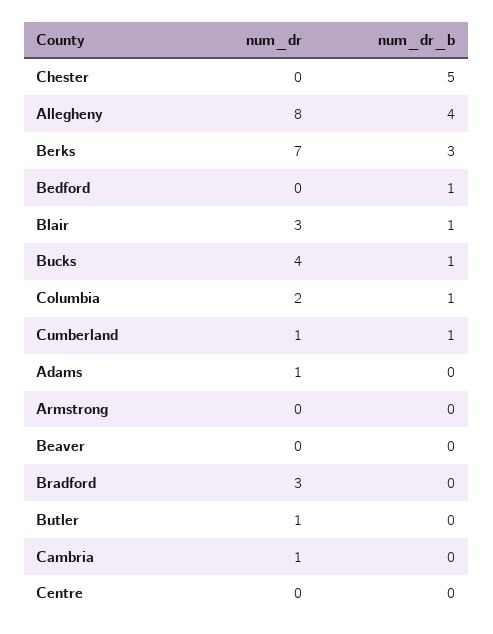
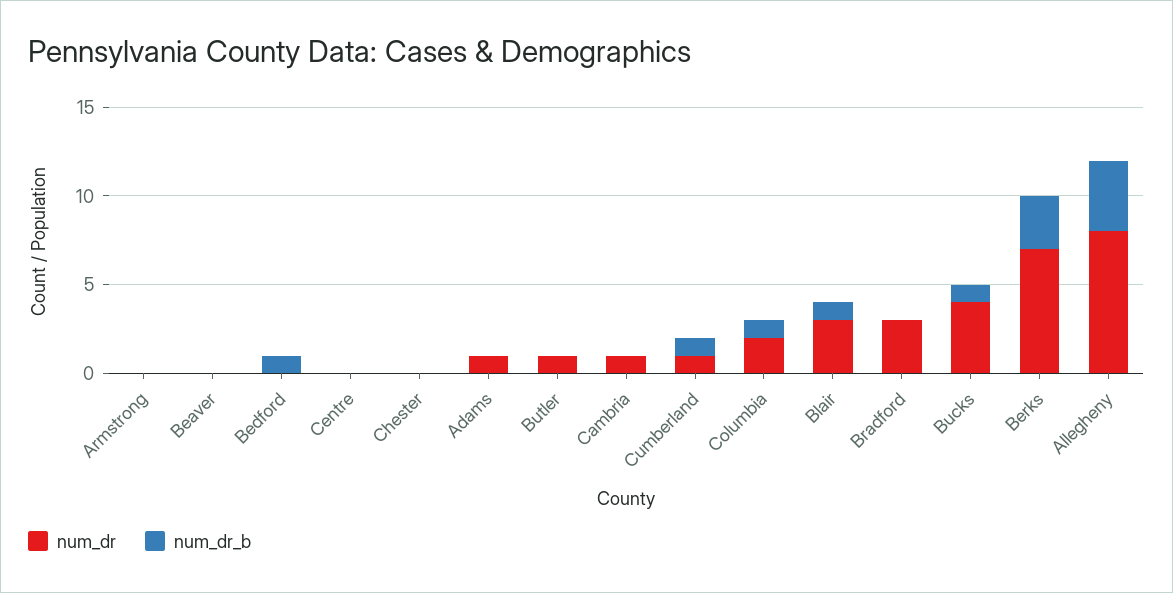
  {
    "num_dr": {
      "Chester": 0,
      "Allegheny": 8,
      "Berks": 7,
      "Bedford": 0,
      "Blair": 3,
      "Bucks": 4,
      "Columbia": 2,
      "Cumberland": 1,
      "Adams": 1,
      "Armstrong": 0,
      "Beaver": 0,
      "Bradford": 3,
      "Butler": 1,
      "Cambria": 1,
      "Centre": 0
    },
    "num_dr_b": {
-     "Chester": 5,
+     "Chester": 0,
      "Allegheny": 4,
      "Berks": 3,
      "Bedford": 1,
      "Blair": 1,
      "Bucks": 1,
      "Columbia": 1,
      "Cumberland": 1,
      "Adams": 0,
      "Armstrong": 0,
      "Beaver": 0,
      "Bradford": 0,
      "Butler": 0,
      "Cambria": 0,
      "Centre": 0
    }
  }

